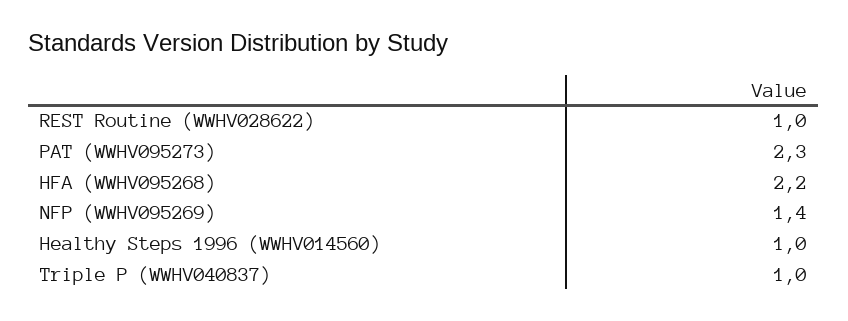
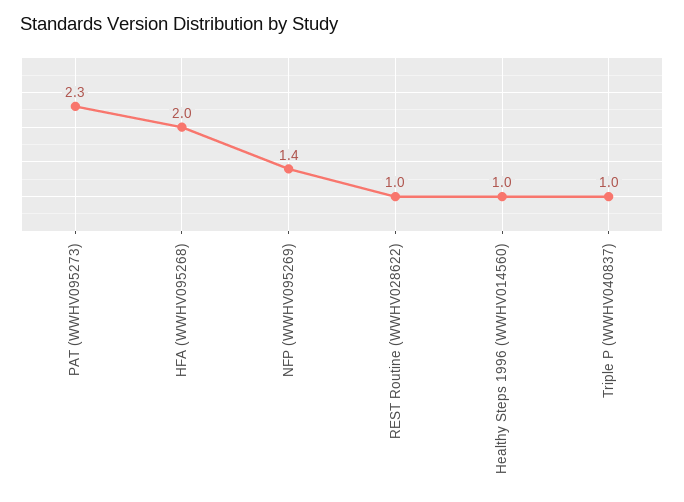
  {
    "REST Routine (WWHV028622)": 1,
    "PAT (WWHV095273)": 2.3,
-   "HFA (WWHV095268)": 2.2,
+   "HFA (WWHV095268)": 2,
    "NFP (WWHV095269)": 1.4,
    "Healthy Steps 1996 (WWHV014560)": 1,
    "Triple P (WWHV040837)": 1
  }

